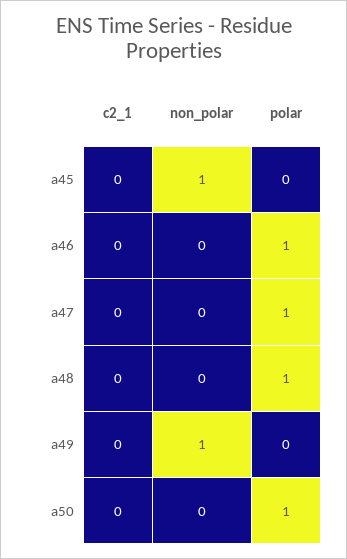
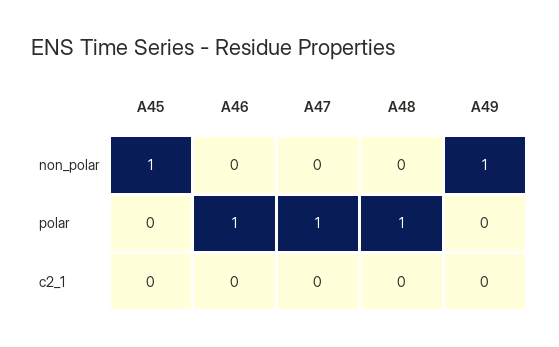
  {
    "c2_1": {
      "a45": 0,
      "a46": 0,
      "a47": 0,
      "a48": 0,
-     "a49": 0,
+     "a49": 0
-     "a50": 0
    },
    "non_polar": {
      "a45": 1,
      "a46": 0,
      "a47": 0,
      "a48": 0,
-     "a49": 1,
+     "a49": 1
-     "a50": 0
    },
    "polar": {
      "a45": 0,
      "a46": 1,
      "a47": 1,
      "a48": 1,
-     "a49": 0,
+     "a49": 0
-     "a50": 1
    }
  }

